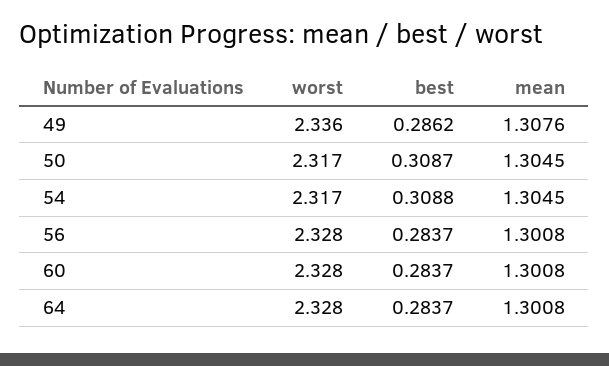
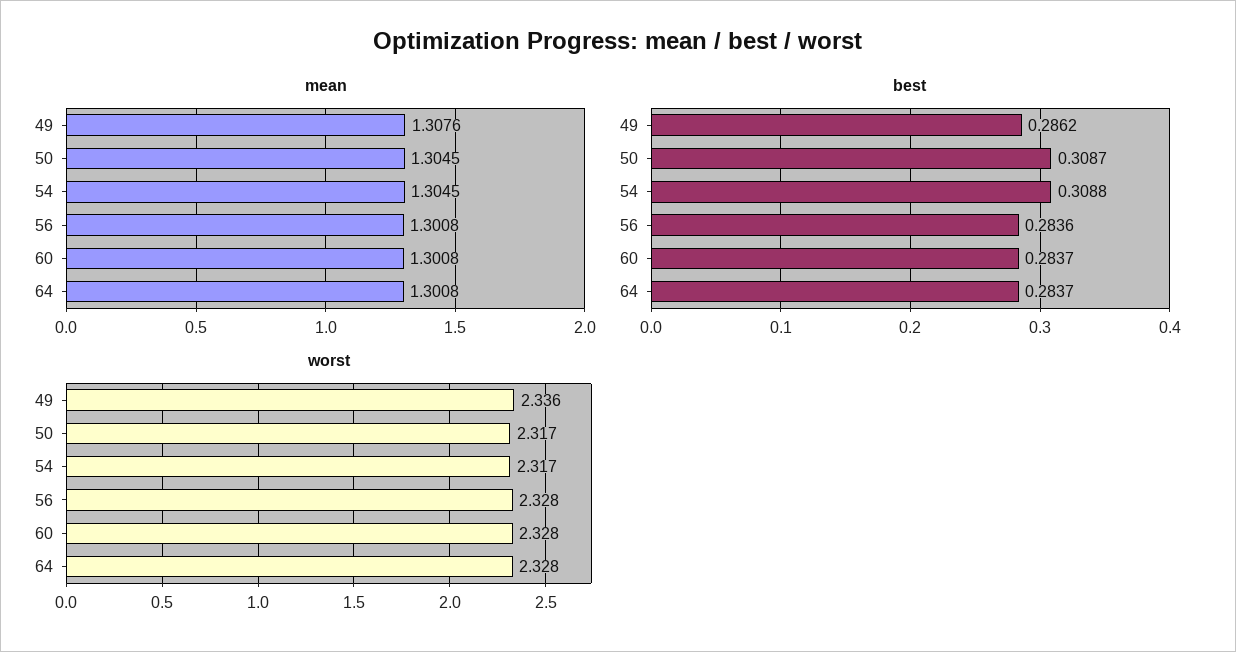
  {
    "worst": {
      "49": 2.336,
      "50": 2.317,
      "54": 2.317,
      "56": 2.328,
      "60": 2.328,
      "64": 2.328
    },
    "best": {
      "49": 0.2862,
      "50": 0.3087,
      "54": 0.3088,
-     "56": 0.2837,
+     "56": 0.2836,
      "60": 0.2837,
      "64": 0.2837
    },
    "mean": {
      "49": 1.3076,
      "50": 1.3045,
      "54": 1.3045,
      "56": 1.3008,
      "60": 1.3008,
      "64": 1.3008
    }
  }

